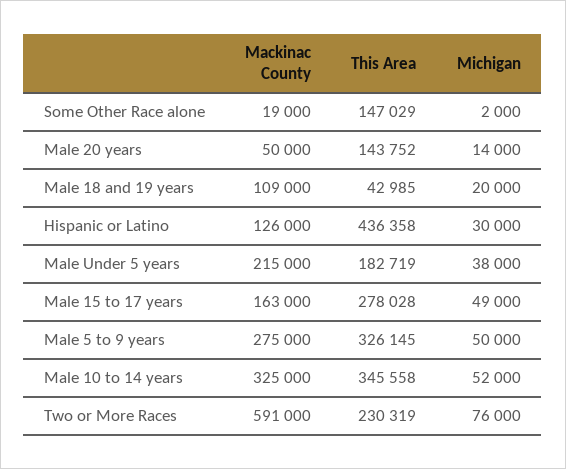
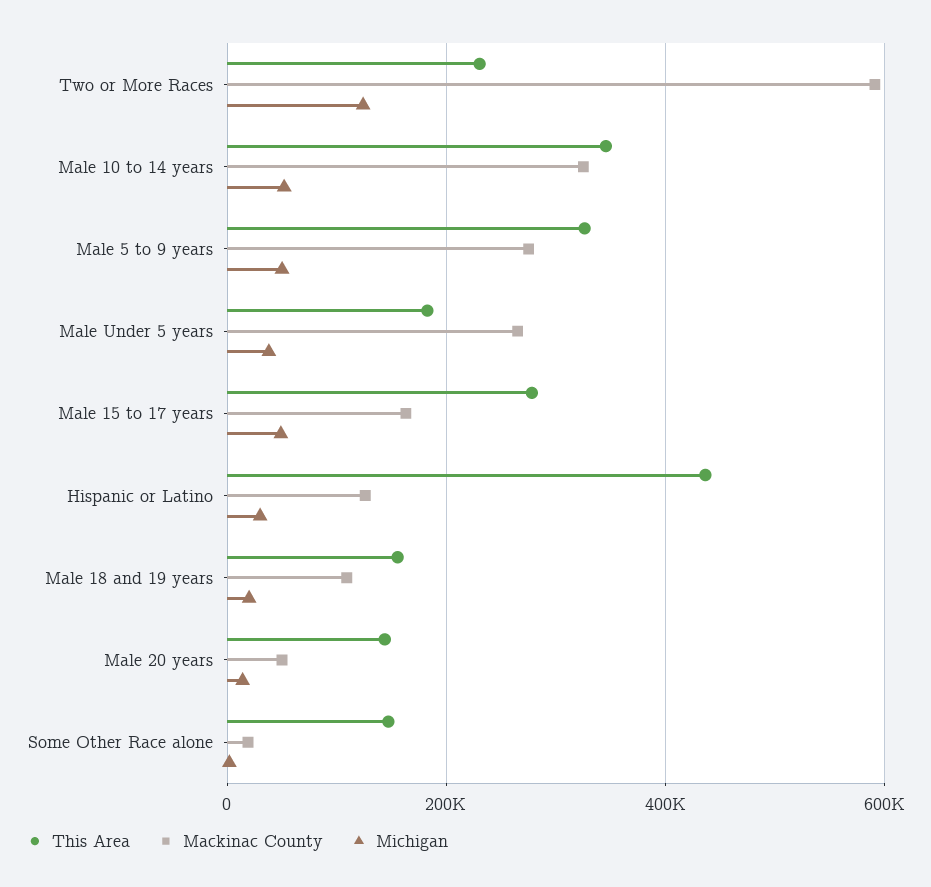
  {
    "Mackinac County": {
      "Some Other Race alone": 19000,
      "Male 20 years": 50000,
      "Male 18 and 19 years": 109000,
      "Hispanic or Latino": 126000,
-     "Male Under 5 years": 215000,
+     "Male Under 5 years": 260000,
      "Male 15 to 17 years": 163000,
      "Male 5 to 9 years": 275000,
      "Male 10 to 14 years": 325000,
      "Two or More Races": 591000
    },
    "This Area": {
      "Some Other Race alone": 147029,
      "Male 20 years": 143752,
-     "Male 18 and 19 years": 42985,
+     "Male 18 and 19 years": 160000,
      "Hispanic or Latino": 436358,
      "Male Under 5 years": 182719,
      "Male 15 to 17 years": 278028,
      "Male 5 to 9 years": 326145,
      "Male 10 to 14 years": 345558,
      "Two or More Races": 230319
    },
    "Michigan": {
      "Some Other Race alone": 2000,
      "Male 20 years": 14000,
      "Male 18 and 19 years": 20000,
      "Hispanic or Latino": 30000,
      "Male Under 5 years": 38000,
      "Male 15 to 17 years": 49000,
      "Male 5 to 9 years": 50000,
      "Male 10 to 14 years": 52000,
-     "Two or More Races": 76000
+     "Two or More Races": 120000
    }
  }

